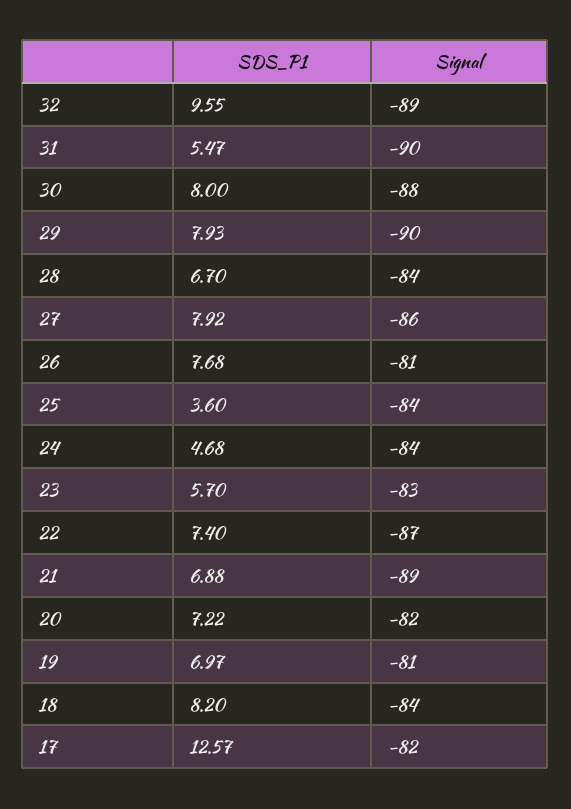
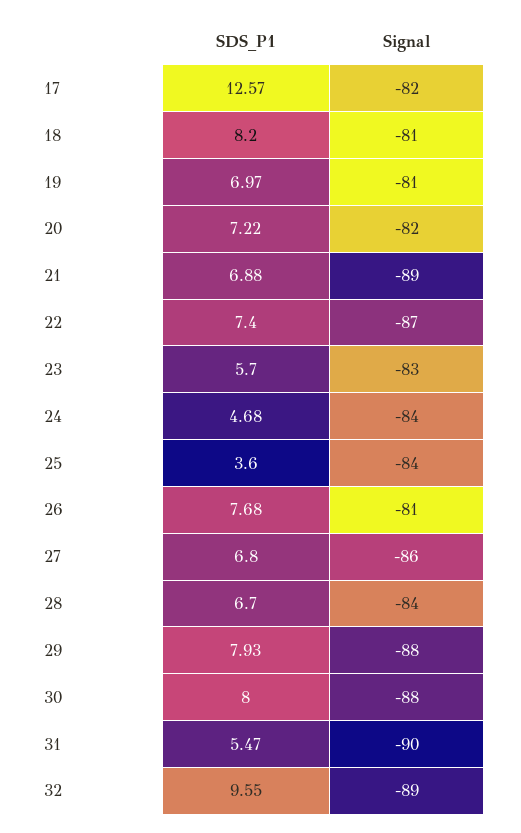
  {
    "SDS_P1": {
      "32": 9.55,
      "31": 5.47,
      "30": 8,
      "29": 7.93,
      "28": 6.7,
-     "27": 7.92,
+     "27": 6.8,
      "26": 7.68,
      "25": 3.6,
      "24": 4.68,
      "23": 5.7,
      "22": 7.4,
      "21": 6.88,
      "20": 7.22,
      "19": 6.97,
      "18": 8.2,
      "17": 12.57
    },
    "Signal": {
      "32": -89,
      "31": -90,
      "30": -88,
-     "29": -90,
+     "29": -88,
      "28": -84,
      "27": -86,
      "26": -81,
      "25": -84,
      "24": -84,
      "23": -83,
      "22": -87,
      "21": -89,
      "20": -82,
      "19": -81,
-     "18": -84,
+     "18": -81,
      "17": -82
    }
  }

